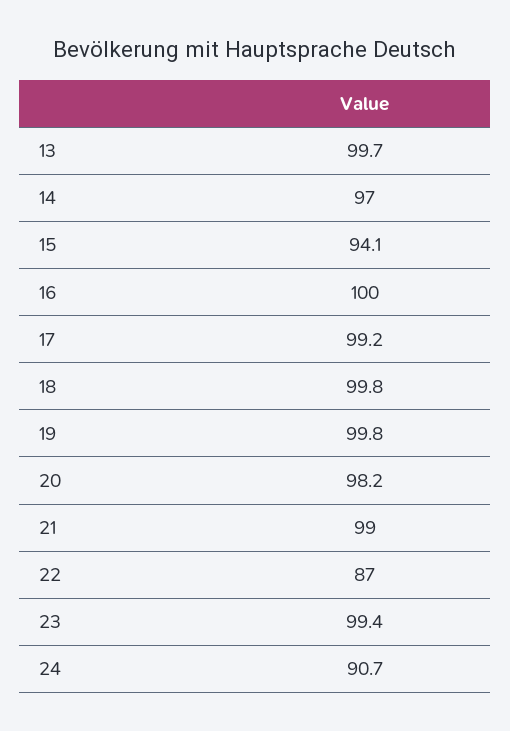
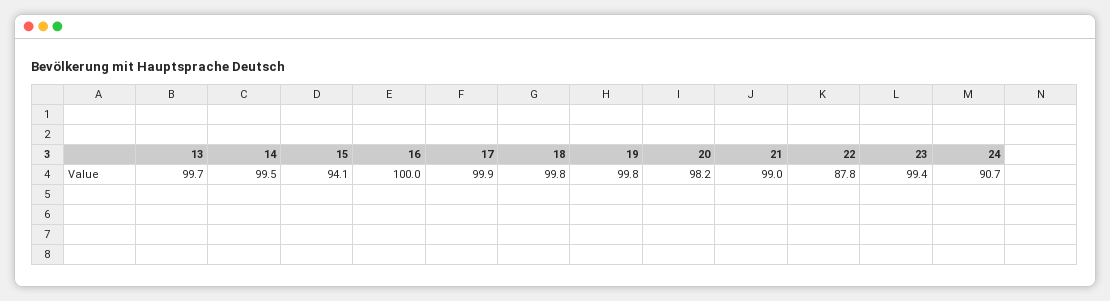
  {
    "13": 99.7,
-   "14": 97,
+   "14": 99.5,
    "15": 94.1,
    "16": 100,
-   "17": 99.2,
+   "17": 99.9,
    "18": 99.8,
    "19": 99.8,
    "20": 98.2,
    "21": 99,
-   "22": 87,
+   "22": 87.8,
    "23": 99.4,
    "24": 90.7
  }

